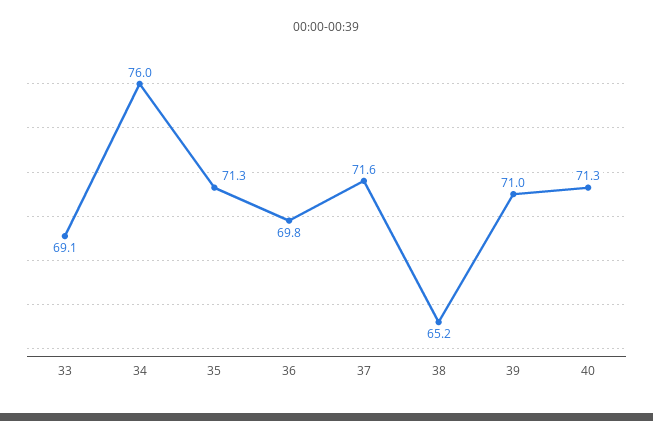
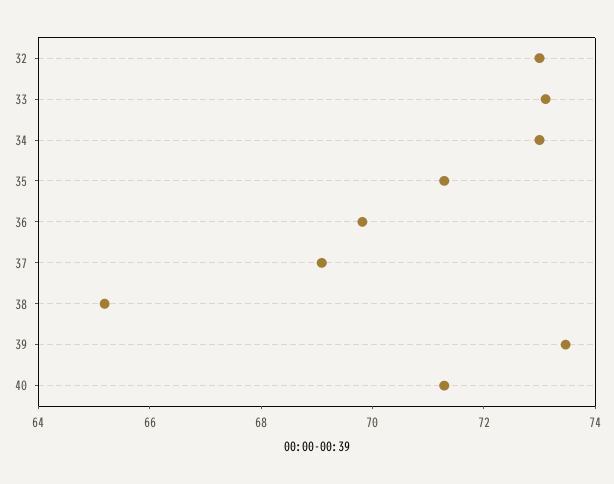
  {
-   "33": 69.1,
+   "33": 73,
-   "34": 76,
+   "34": 73,
    "35": 71.3,
    "36": 69.8,
-   "37": 71.6,
+   "37": 69,
    "38": 65.2,
-   "39": 71,
+   "39": 73.5,
-   "40": 71.3
+   "40": 71.3,
+   "32": 73
  }

